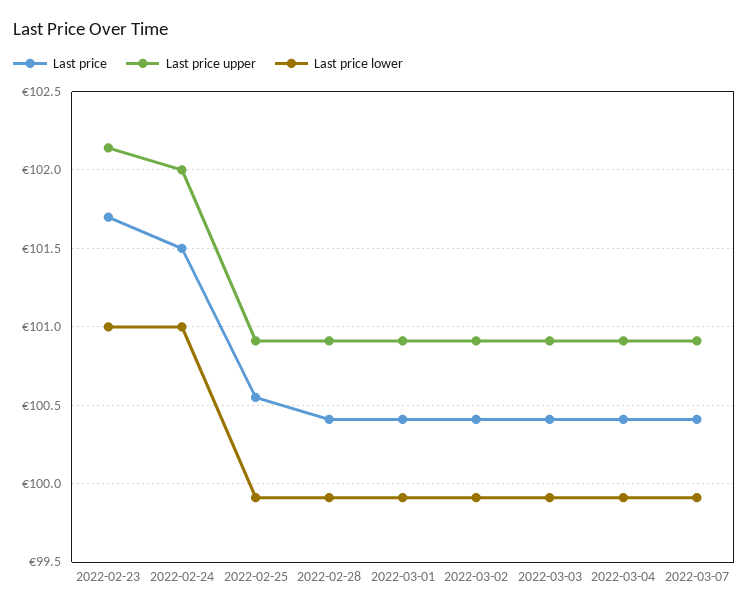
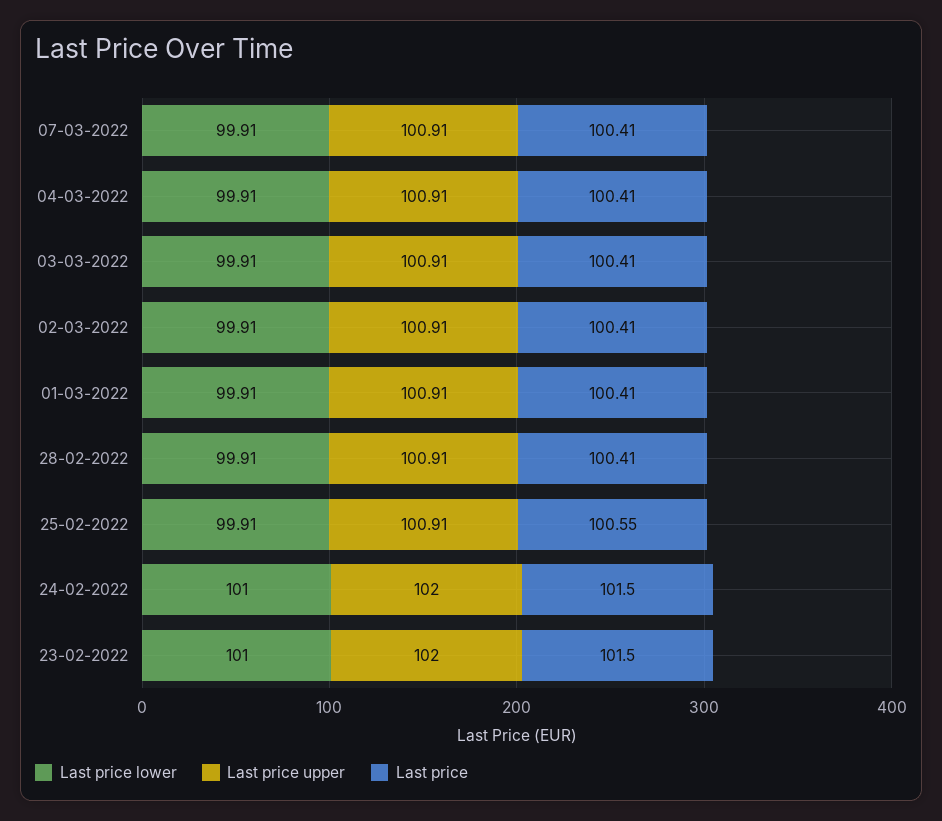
  {
    "Last price": {
-     "2022-02-23": 101.7,
+     "2022-02-23": 101.5,
      "2022-02-24": 101.5,
      "2022-02-25": 100.55,
      "2022-02-28": 100.41,
      "2022-03-01": 100.41,
      "2022-03-02": 100.41,
      "2022-03-03": 100.41,
      "2022-03-04": 100.41,
      "2022-03-07": 100.41
    },
    "Last price upper": {
-     "2022-02-23": 102.15,
+     "2022-02-23": 102,
      "2022-02-24": 102,
      "2022-02-25": 100.91,
      "2022-02-28": 100.91,
      "2022-03-01": 100.91,
      "2022-03-02": 100.91,
      "2022-03-03": 100.91,
      "2022-03-04": 100.91,
      "2022-03-07": 100.91
    },
    "Last price lower": {
      "2022-02-23": 101,
      "2022-02-24": 101,
      "2022-02-25": 99.91,
      "2022-02-28": 99.91,
      "2022-03-01": 99.91,
      "2022-03-02": 99.91,
      "2022-03-03": 99.91,
      "2022-03-04": 99.91,
      "2022-03-07": 99.91
    }
  }

